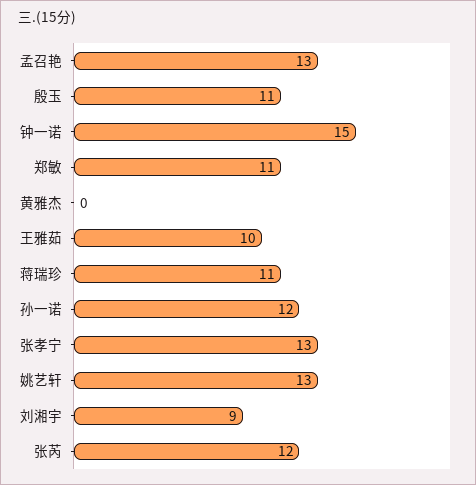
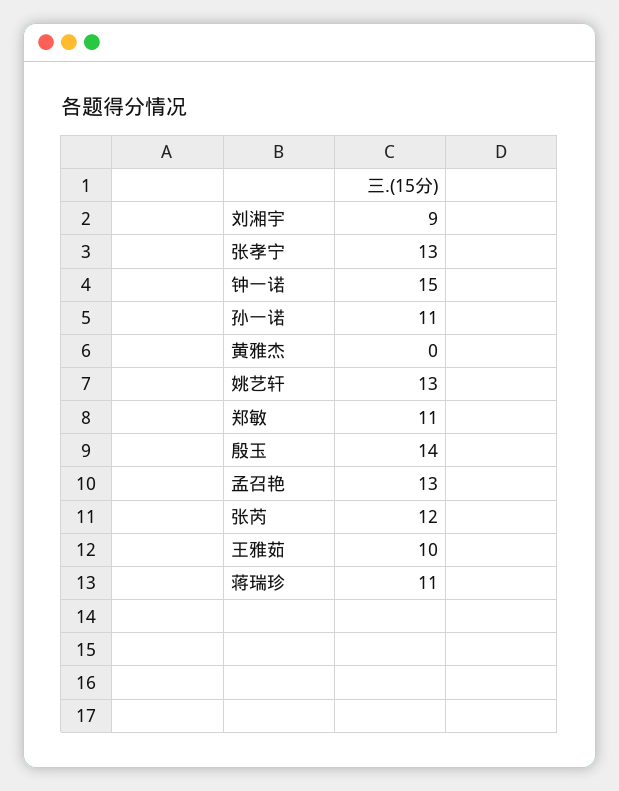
  {
    "孟召艳": 13,
-   "殷玉": 11,
+   "殷玉": 14,
    "钟一诺": 15,
    "郑敏": 11,
    "黄雅杰": 0,
    "王雅茹": 10,
    "蒋瑞珍": 11,
-   "孙一诺": 12,
+   "孙一诺": 11,
    "张孝宁": 13,
    "姚艺轩": 13,
    "刘湘宇": 9,
    "张芮": 12
  }

